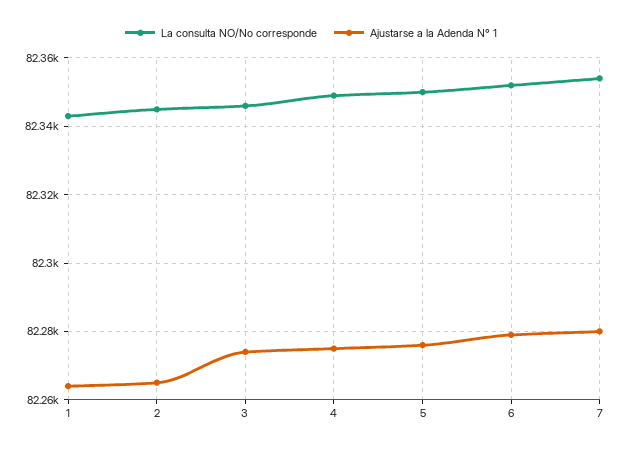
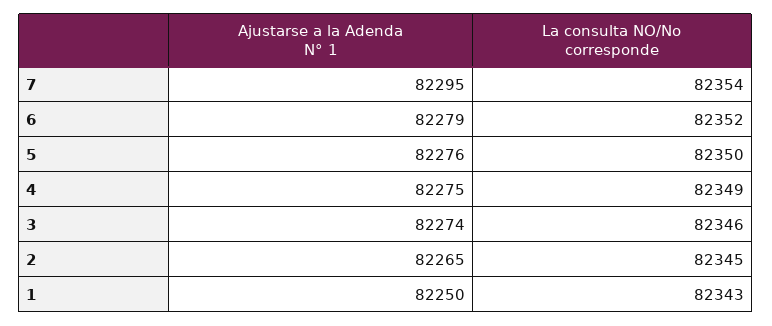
  {
    "La consulta NO/No corresponde": {
      "1": 82343,
      "2": 82345,
      "3": 82346,
      "4": 82349,
      "5": 82350,
      "6": 82352,
      "7": 82354
    },
    "Ajustarse a la Adenda N° 1": {
-     "1": 82265,
+     "1": 82250,
      "2": 82265,
      "3": 82274,
      "4": 82275,
      "5": 82276,
      "6": 82279,
-     "7": 82280
+     "7": 82295
    }
  }

